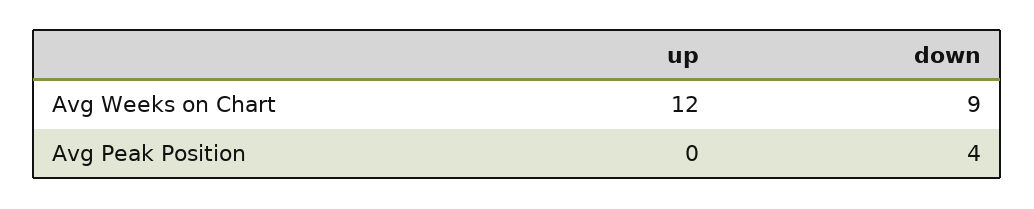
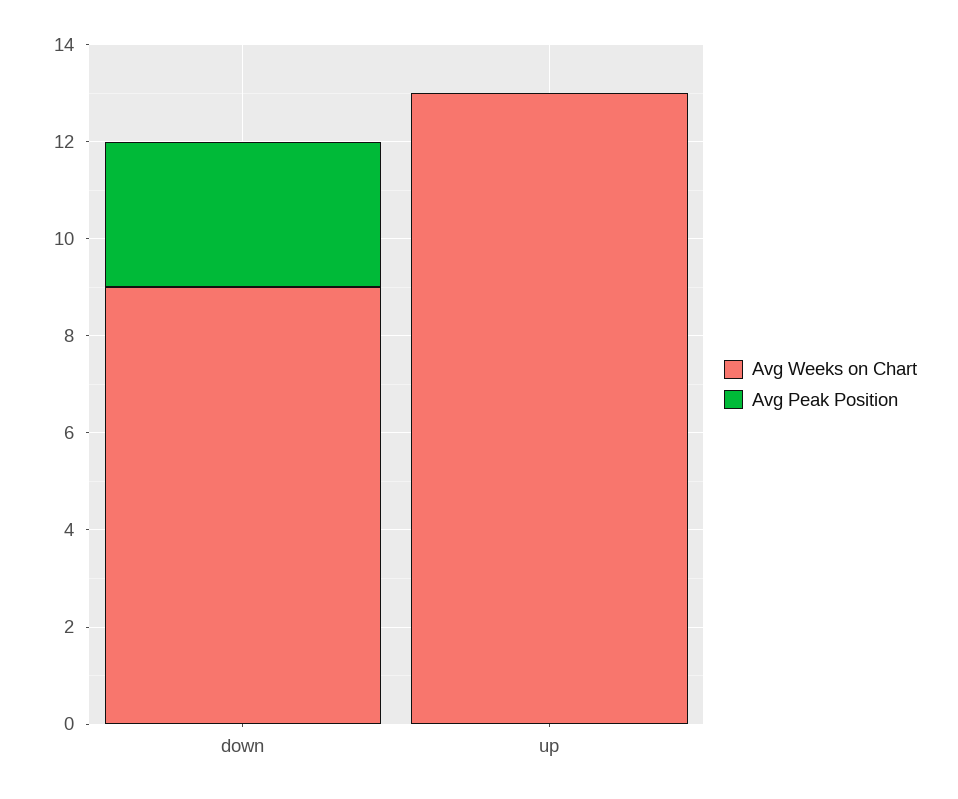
  {
    "Avg Weeks on Chart": {
-     "up": 12,
+     "up": 13,
      "down": 9
    },
    "Avg Peak Position": {
      "up": 0,
-     "down": 4
+     "down": 3
    }
  }

